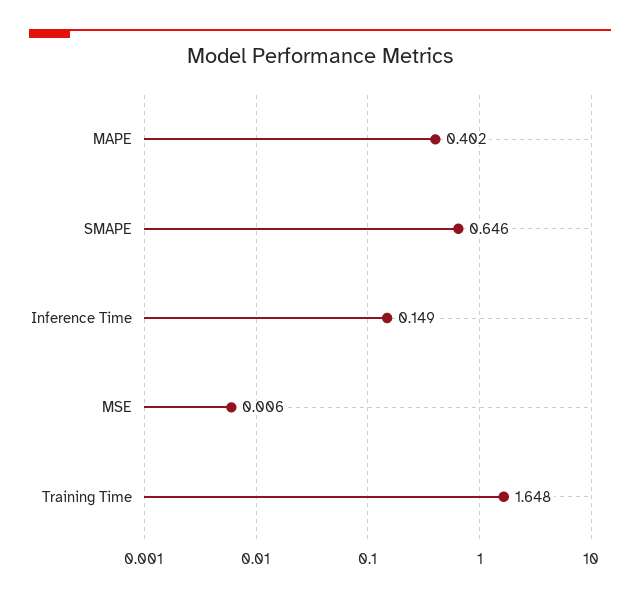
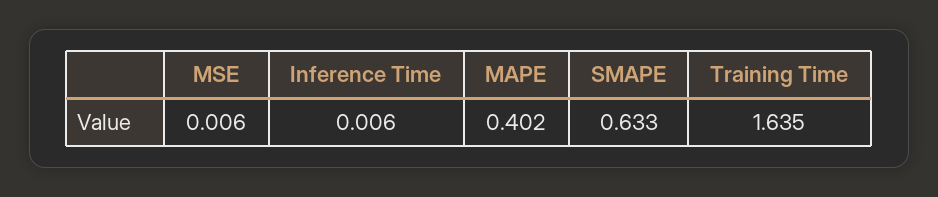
  {
    "MAPE": 0.402,
-   "SMAPE": 0.646,
+   "SMAPE": 0.633,
-   "Inference Time": 0.149,
+   "Inference Time": 0.006,
    "MSE": 0.006,
-   "Training Time": 1.648
+   "Training Time": 1.635
  }

